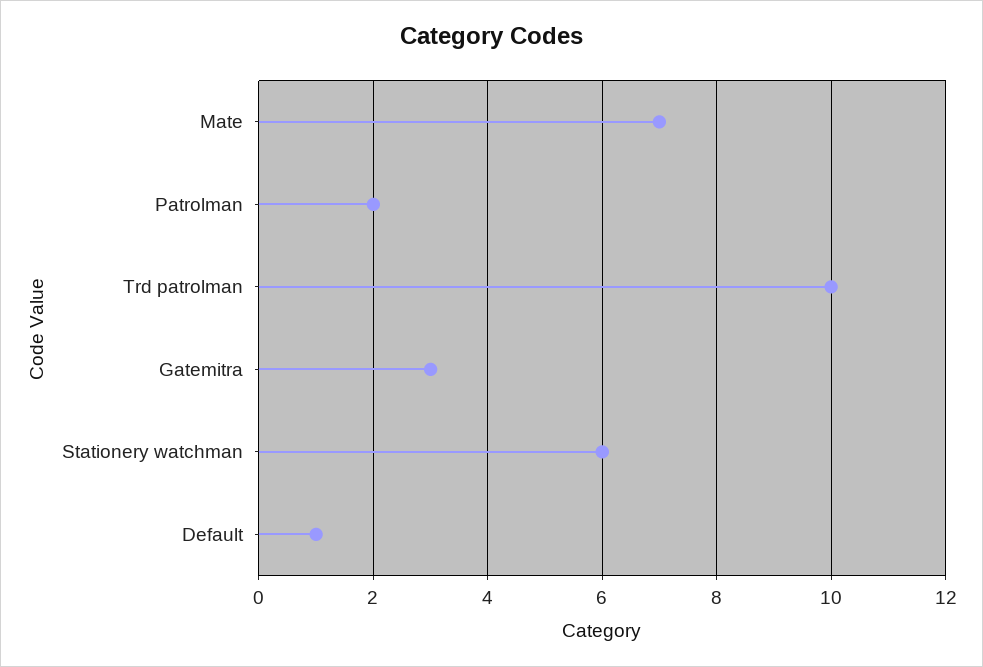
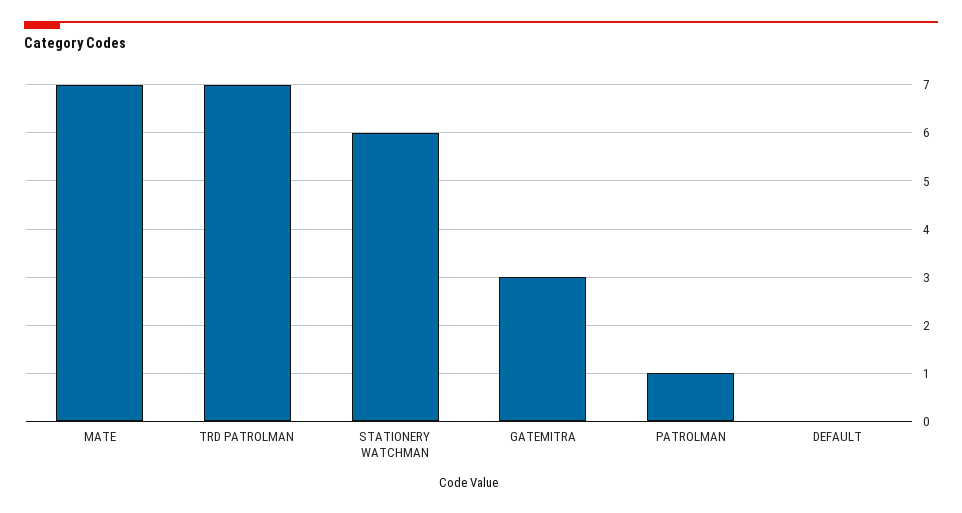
  {
    "Mate": 7,
-   "Patrolman": 2,
+   "Patrolman": 1,
-   "Trd patrolman": 10,
+   "Trd patrolman": 7,
    "Gatemitra": 3,
    "Stationery watchman": 6,
-   "Default": 1
+   "Default": 0
  }

